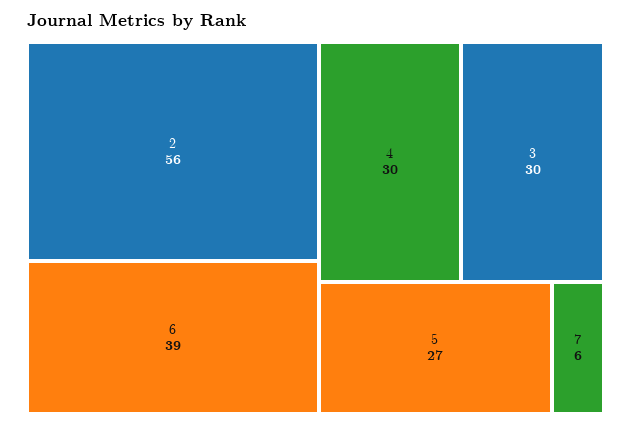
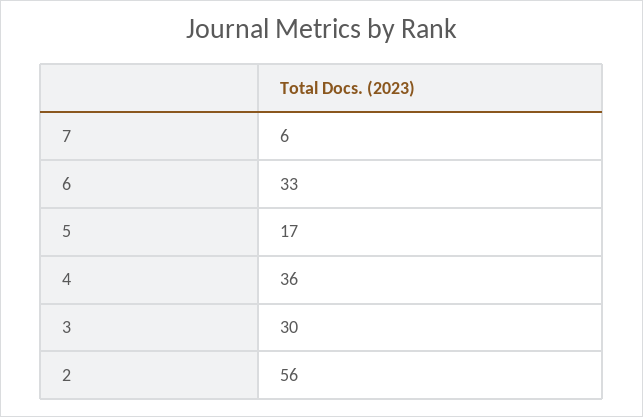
  {
    "2": 56,
-   "6": 39,
+   "6": 33,
-   "4": 30,
+   "4": 36,
    "3": 30,
-   "5": 27,
+   "5": 17,
    "7": 6
  }

